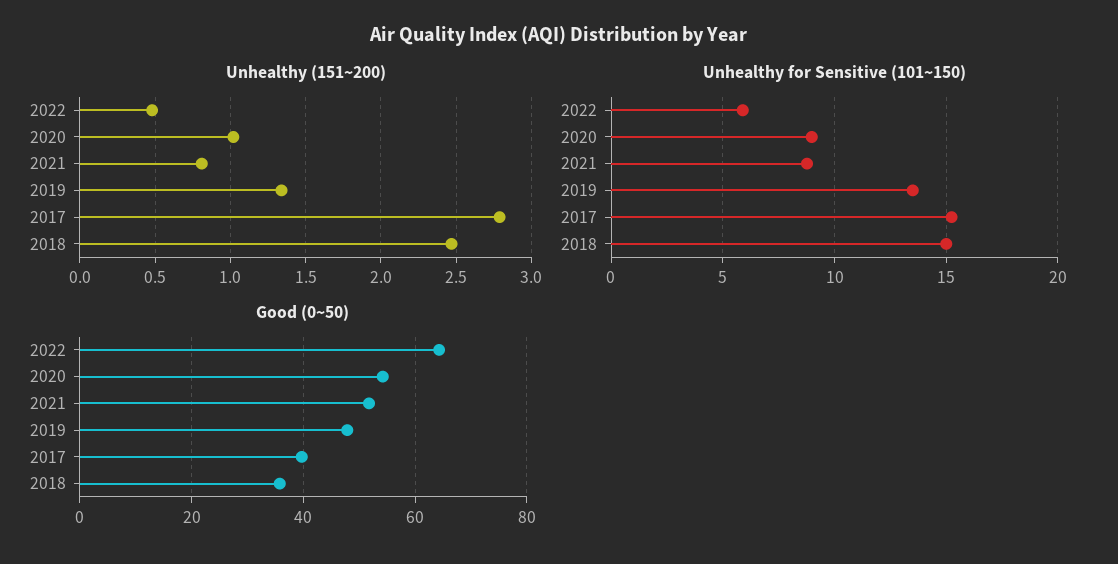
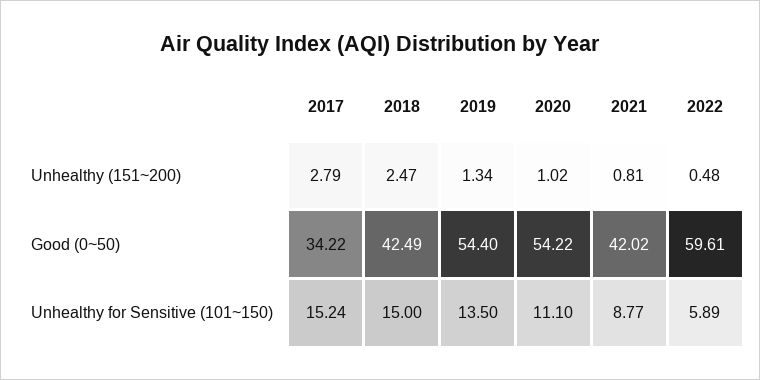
  {
    "Unhealthy (151~200)": {
      "2022": 0.48,
      "2020": 1.02,
      "2021": 0.81,
      "2019": 1.34,
      "2017": 2.79,
      "2018": 2.47
    },
    "Unhealthy for Sensitive (101~150)": {
      "2022": 5.89,
-     "2020": 9,
+     "2020": 11.1,
      "2021": 8.77,
      "2019": 13.5,
      "2017": 15.24,
      "2018": 15
    },
    "Good (0~50)": {
-     "2022": 64,
+     "2022": 59.61,
      "2020": 54.22,
-     "2021": 52,
+     "2021": 42.02,
-     "2019": 48,
+     "2019": 54.4,
-     "2017": 40,
+     "2017": 34.22,
-     "2018": 36
+     "2018": 42.49
    }
  }

